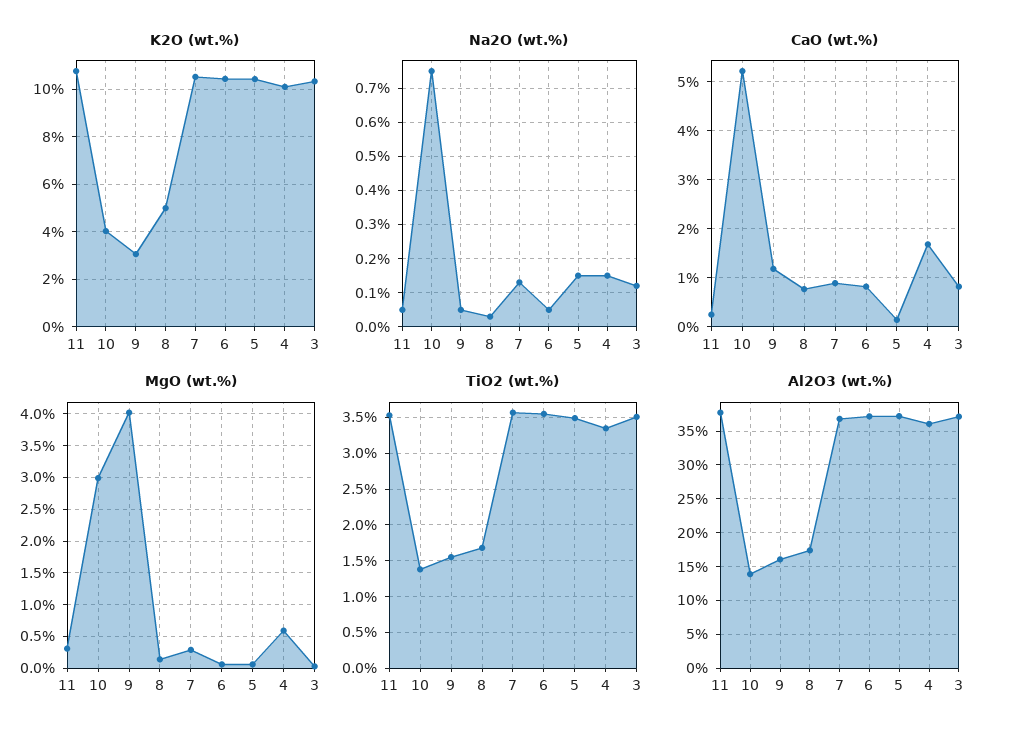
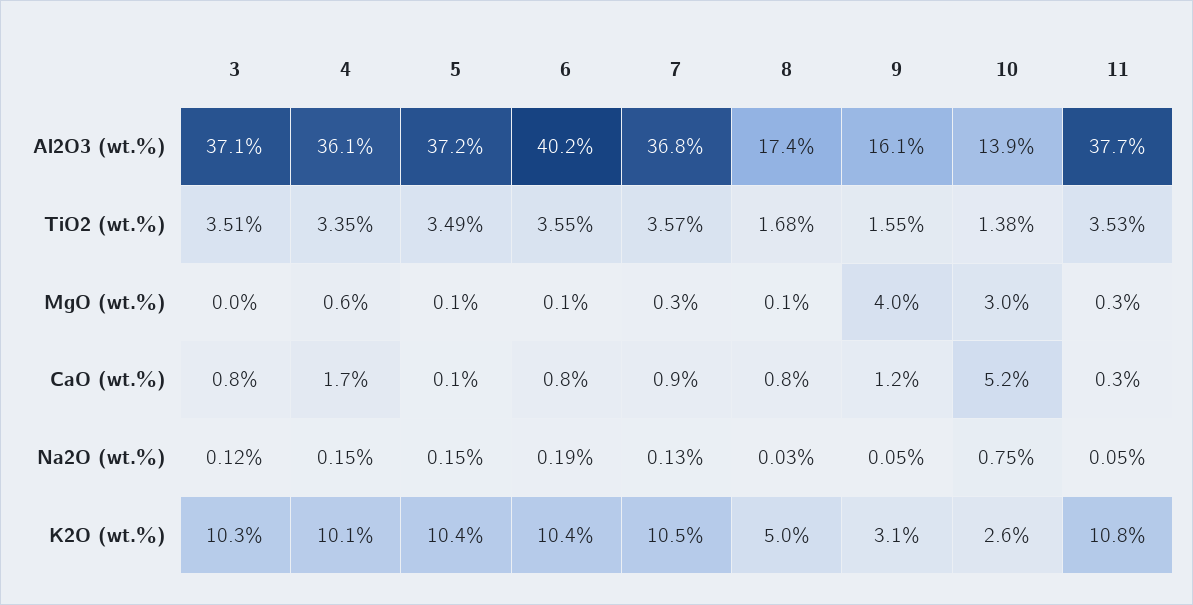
  {
    "K2O (wt.%)": {
      "11": 10.8,
-     "10": 4,
+     "10": 2.6,
      "9": 3.1,
      "8": 5,
      "7": 10.5,
      "6": 10.4,
      "5": 10.4,
      "4": 10.1,
      "3": 10.3
    },
    "Na2O (wt.%)": {
      "11": 0.05,
      "10": 0.75,
      "9": 0.05,
      "8": 0.03,
      "7": 0.13,
-     "6": 0.05,
+     "6": 0.19,
      "5": 0.15,
      "4": 0.15,
      "3": 0.12
    },
    "CaO (wt.%)": {
      "11": 0.3,
      "10": 5.2,
      "9": 1.2,
      "8": 0.8,
      "7": 0.9,
      "6": 0.8,
      "5": 0.1,
      "4": 1.7,
      "3": 0.8
    },
    "MgO (wt.%)": {
      "11": 0.3,
      "10": 3,
      "9": 4,
      "8": 0.1,
      "7": 0.3,
      "6": 0.1,
      "5": 0.1,
      "4": 0.6,
      "3": 0
    },
    "TiO2 (wt.%)": {
      "11": 3.53,
      "10": 1.38,
      "9": 1.55,
      "8": 1.68,
      "7": 3.57,
      "6": 3.55,
      "5": 3.49,
      "4": 3.35,
      "3": 3.51
    },
    "Al2O3 (wt.%)": {
      "11": 37.7,
      "10": 13.9,
      "9": 16.1,
      "8": 17.4,
      "7": 36.8,
-     "6": 37,
+     "6": 40.2,
      "5": 37.2,
      "4": 36.1,
      "3": 37.1
    }
  }

